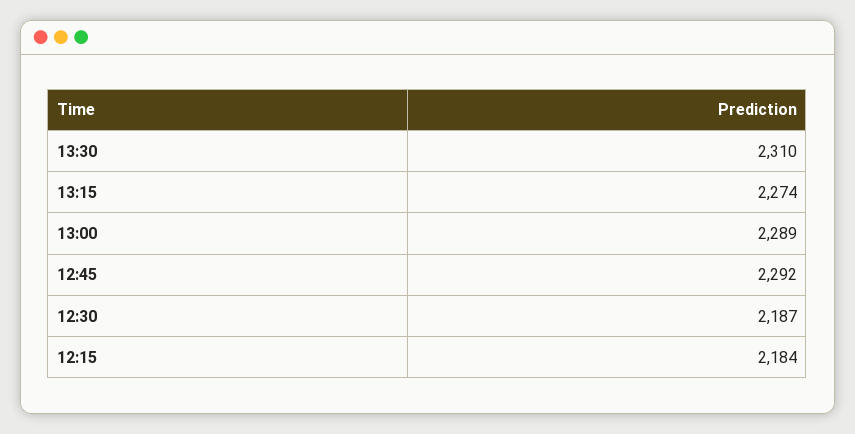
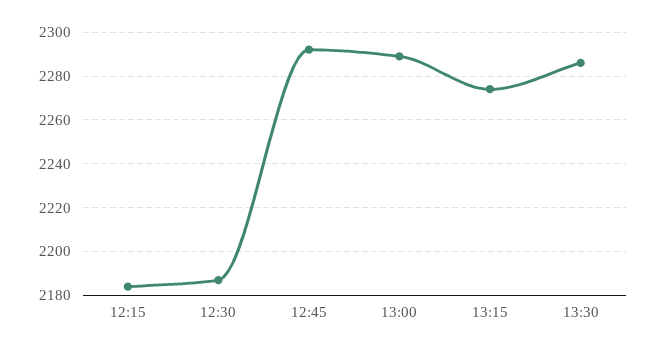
  {
-   "13:30": 2310,
+   "13:30": 2285,
    "13:15": 2274,
    "13:00": 2289,
    "12:45": 2292,
    "12:30": 2187,
    "12:15": 2184
  }

